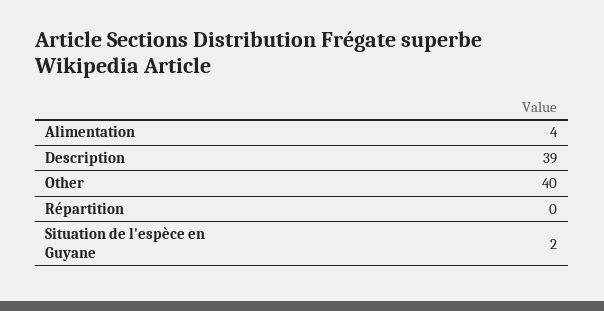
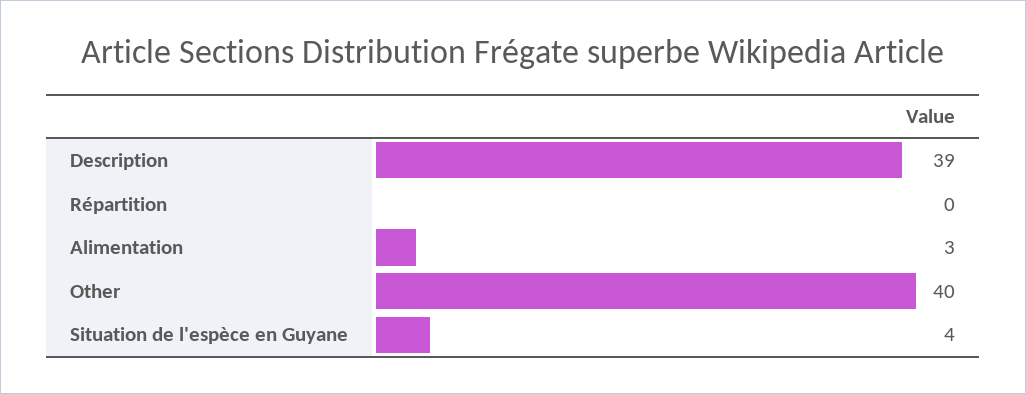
  {
-   "Alimentation": 4,
+   "Alimentation": 3,
    "Description": 39,
    "Other": 40,
    "Répartition": 0,
-   "Situation de l'espèce en Guyane": 2
+   "Situation de l'espèce en Guyane": 4
  }

